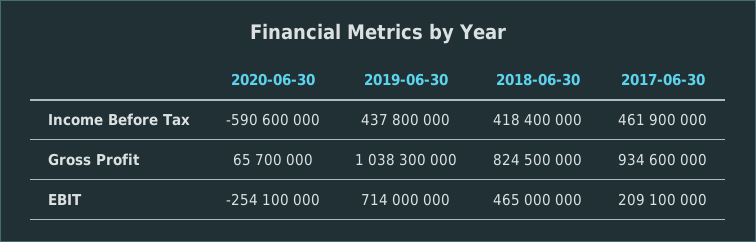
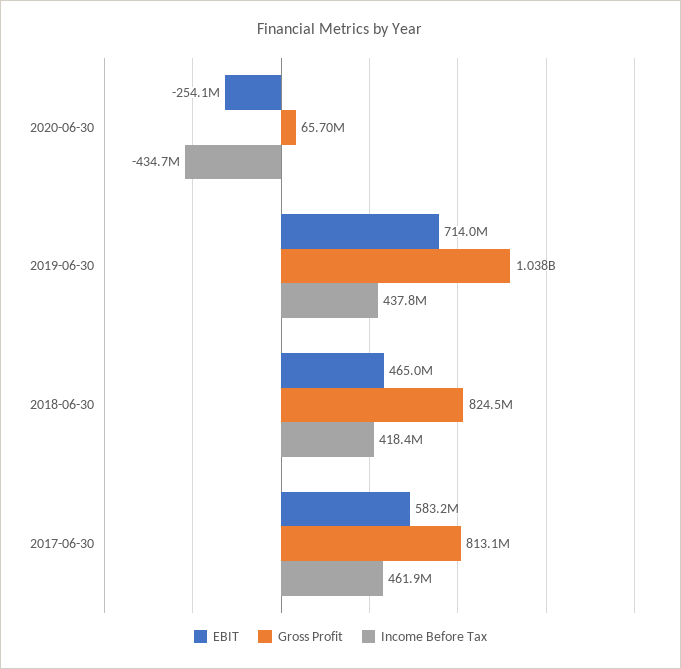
  {
    "Income Before Tax": {
-     "2020-06-30": -590600000,
+     "2020-06-30": -434700000,
      "2019-06-30": 437800000,
      "2018-06-30": 418400000,
      "2017-06-30": 461900000
    },
    "Gross Profit": {
      "2020-06-30": 65700000,
      "2019-06-30": 1038300000,
      "2018-06-30": 824500000,
-     "2017-06-30": 934600000
+     "2017-06-30": 813100000
    },
    "EBIT": {
      "2020-06-30": -254100000,
      "2019-06-30": 714000000,
      "2018-06-30": 465000000,
-     "2017-06-30": 209100000
+     "2017-06-30": 583200000
    }
  }

